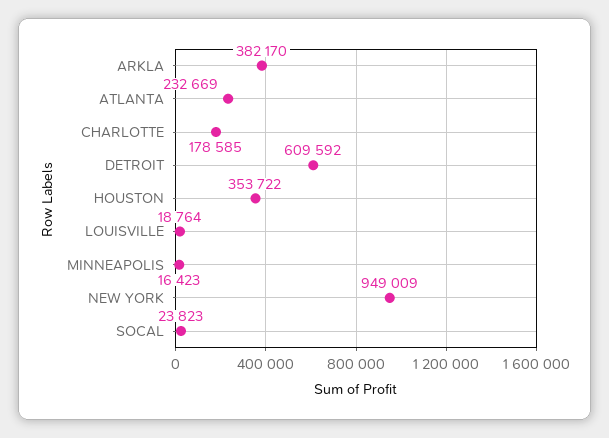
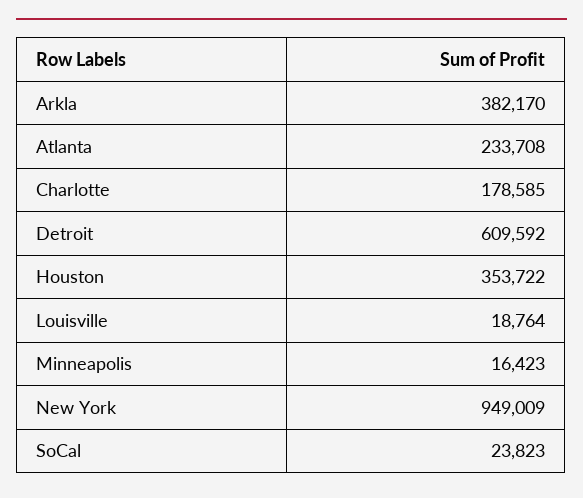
  {
    "ARKLA": 382170,
-   "ATLANTA": 232669,
+   "ATLANTA": 233708,
    "CHARLOTTE": 178585,
    "DETROIT": 609592,
    "HOUSTON": 353722,
    "LOUISVILLE": 18764,
    "MINNEAPOLIS": 16423,
    "NEW YORK": 949009,
    "SOCAL": 23823
  }

